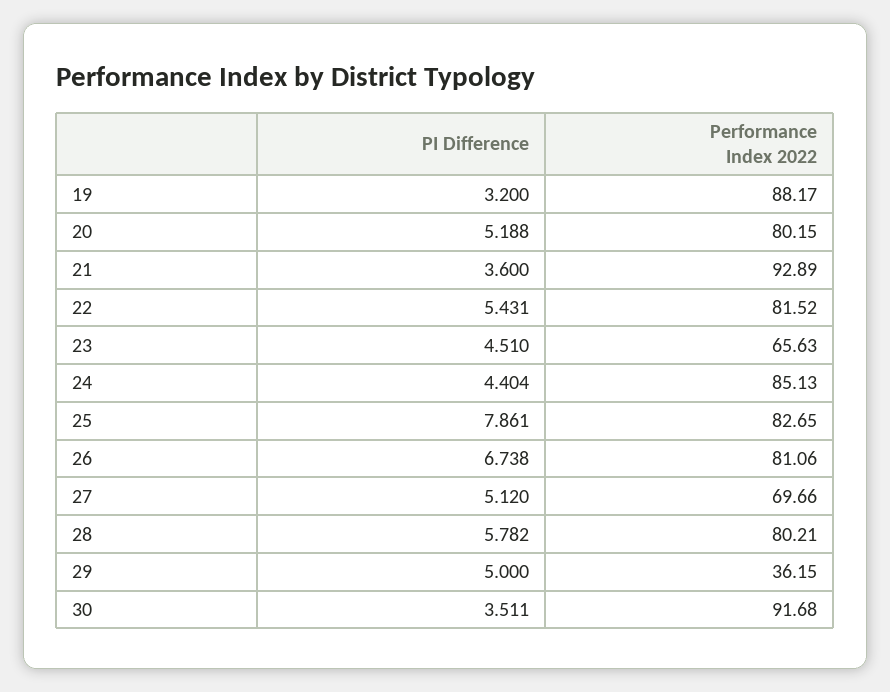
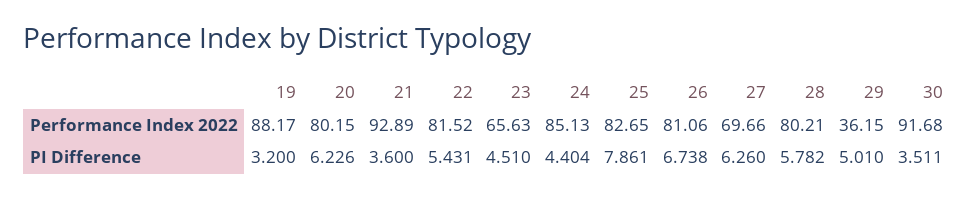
  {
    "PI Difference": {
      "19": 3.2,
-     "20": 5.188,
+     "20": 6.226,
      "21": 3.6,
      "22": 5.431,
      "23": 4.51,
      "24": 4.404,
      "25": 7.861,
      "26": 6.738,
-     "27": 5.12,
+     "27": 6.26,
      "28": 5.782,
-     "29": 5,
+     "29": 5.01,
      "30": 3.511
    },
    "Performance Index 2022": {
      "19": 88.17,
      "20": 80.15,
      "21": 92.89,
      "22": 81.52,
      "23": 65.63,
      "24": 85.13,
      "25": 82.65,
      "26": 81.06,
      "27": 69.66,
      "28": 80.21,
      "29": 36.15,
      "30": 91.68
    }
  }

